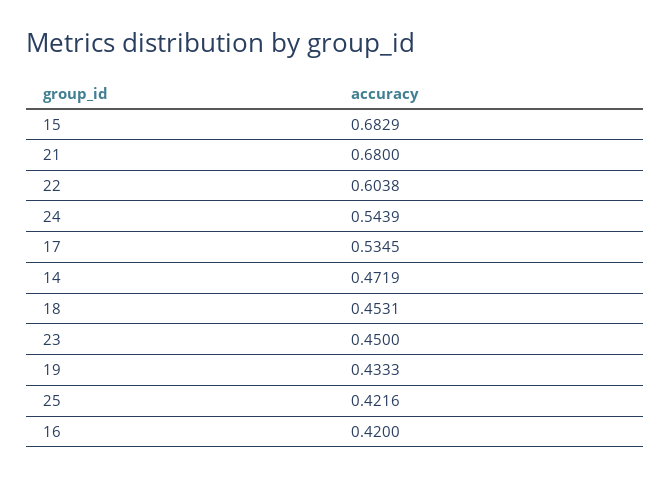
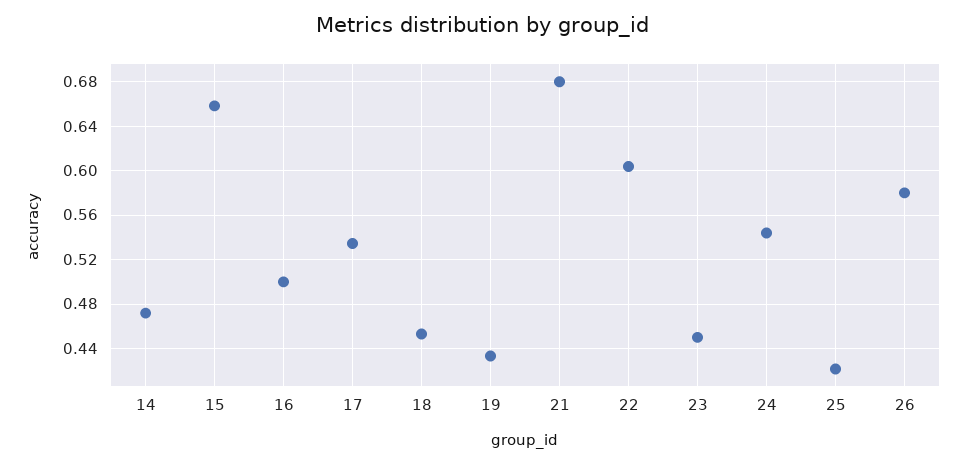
  {
-   "15": 0.6829,
+   "15": 0.66,
    "21": 0.68,
    "22": 0.6038,
    "24": 0.5439,
    "17": 0.5345,
    "14": 0.4719,
    "18": 0.4531,
    "23": 0.45,
    "19": 0.4333,
    "25": 0.4216,
-   "16": 0.42
+   "16": 0.5,
+   "26": 0.58
  }

